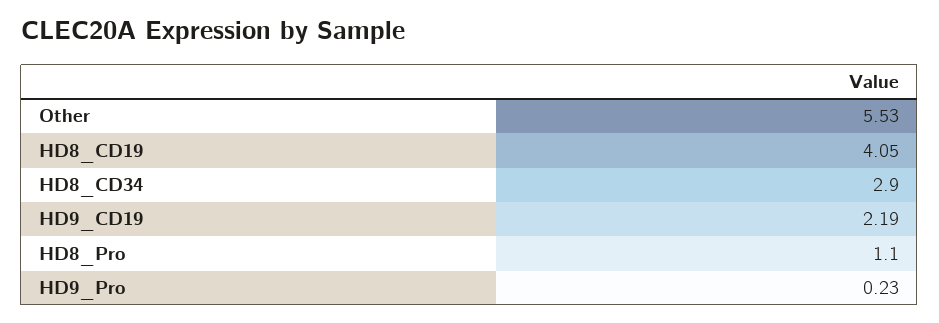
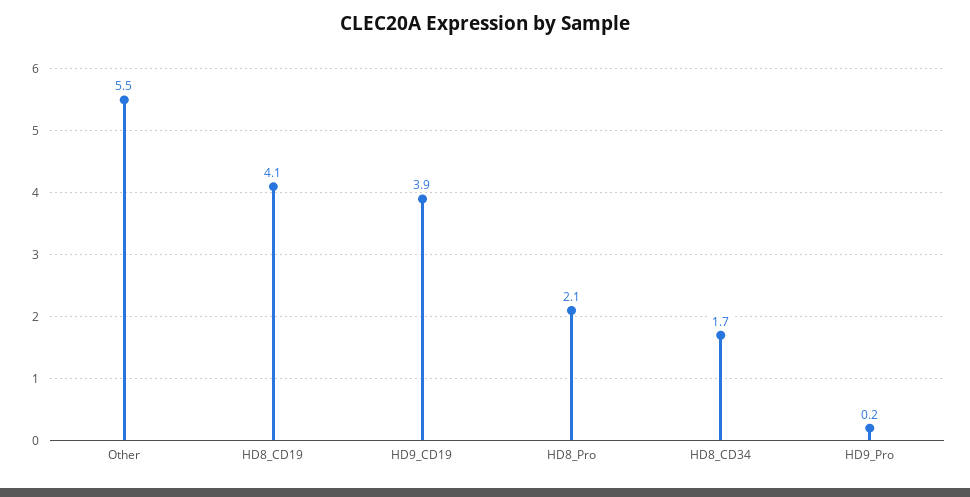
  {
    "Other": 5.53,
    "HD8_CD19": 4.05,
-   "HD8_CD34": 2.9,
+   "HD8_CD34": 1.7,
-   "HD9_CD19": 2.19,
+   "HD9_CD19": 3.9,
-   "HD8_Pro": 1.1,
+   "HD8_Pro": 2.1,
    "HD9_Pro": 0.23
  }

